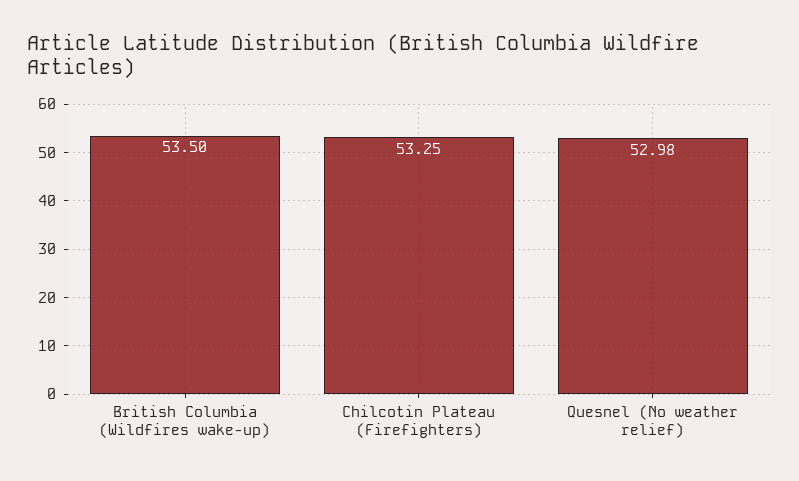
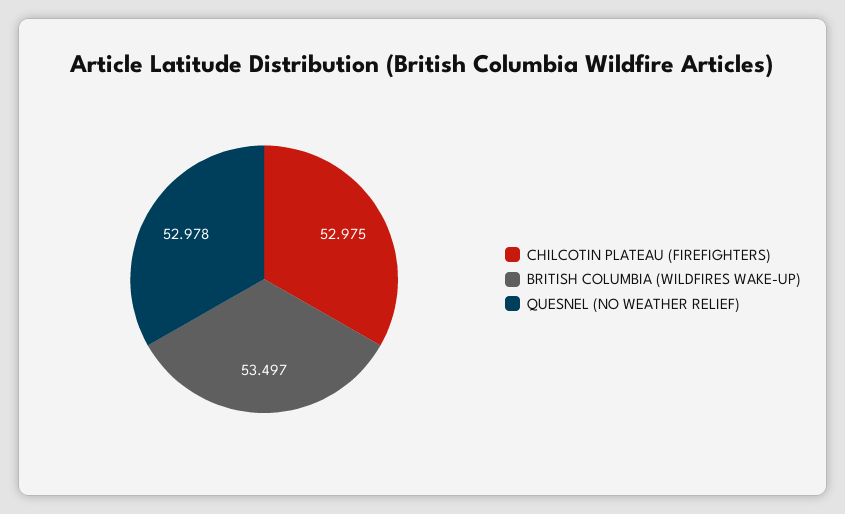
  {
    "British Columbia (Wildfires wake-up)": 53.497,
-   "Chilcotin Plateau (Firefighters)": 53.25,
+   "Chilcotin Plateau (Firefighters)": 52.975,
    "Quesnel (No weather relief)": 52.978
  }

